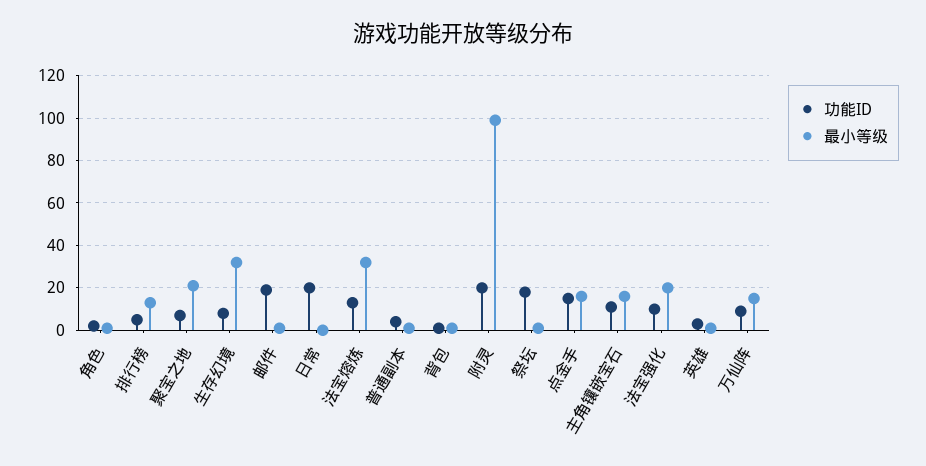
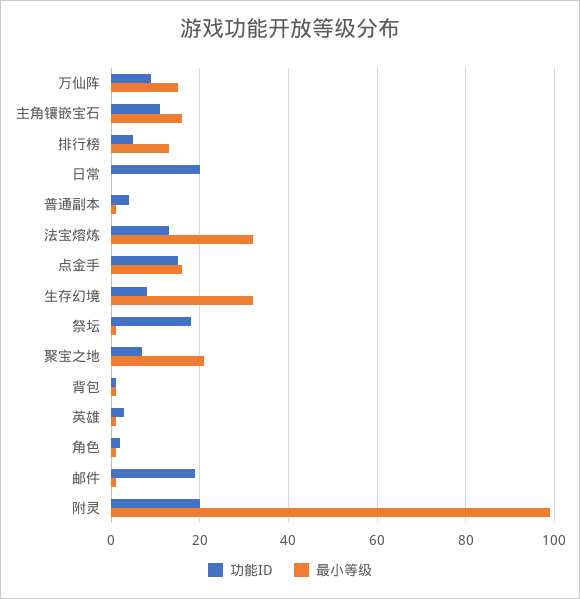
  {
    "功能ID": {
      "角色": 0,
      "排行榜": 5,
      "聚宝之地": 5,
      "生存幻境": 10,
      "邮件": 20,
      "日常": 20,
      "法宝熔炼": 15,
      "普通副本": 5,
      "背包": 0,
      "附灵": 20,
      "祭坛": 20,
      "点金手": 15,
      "主角镶嵌宝石": 10,
-     "法宝强化": 10,
      "英雄": 5,
      "万仙阵": 10
    },
    "最小等级": {
      "角色": 0,
      "排行榜": 15,
      "聚宝之地": 20,
      "生存幻境": 30,
      "邮件": 0,
      "日常": 0,
      "法宝熔炼": 30,
      "普通副本": 0,
      "背包": 0,
      "附灵": 100,
      "祭坛": 0,
      "点金手": 15,
      "主角镶嵌宝石": 15,
-     "法宝强化": 20,
      "英雄": 0,
      "万仙阵": 15
    }
  }

